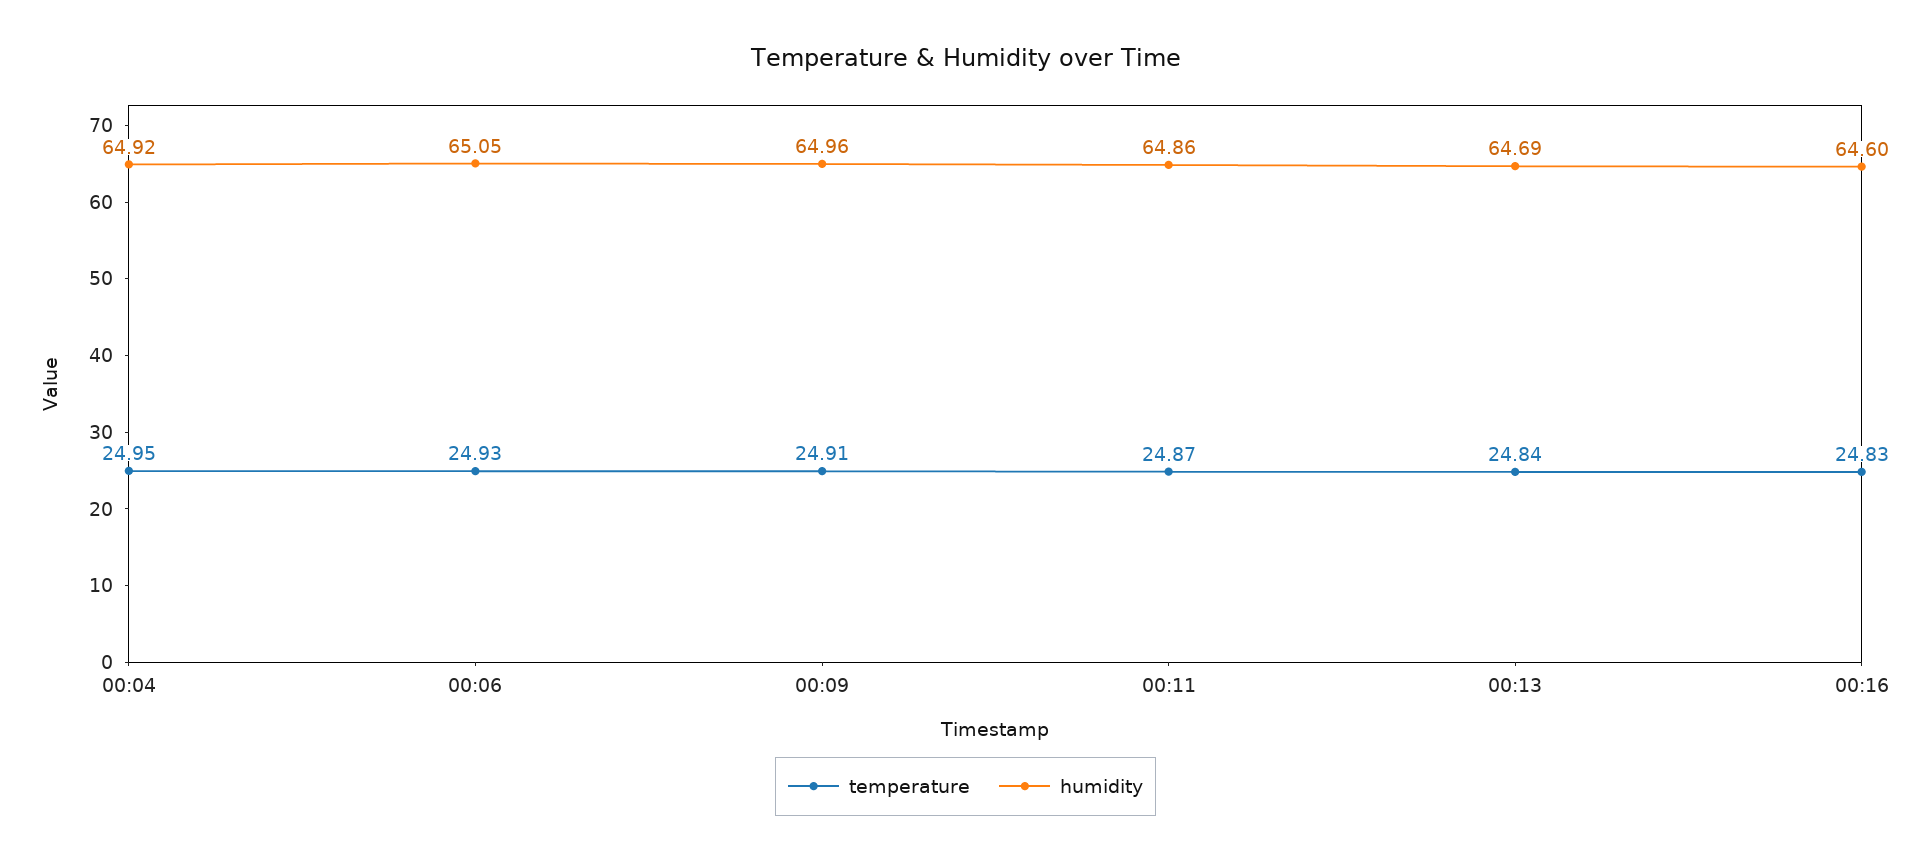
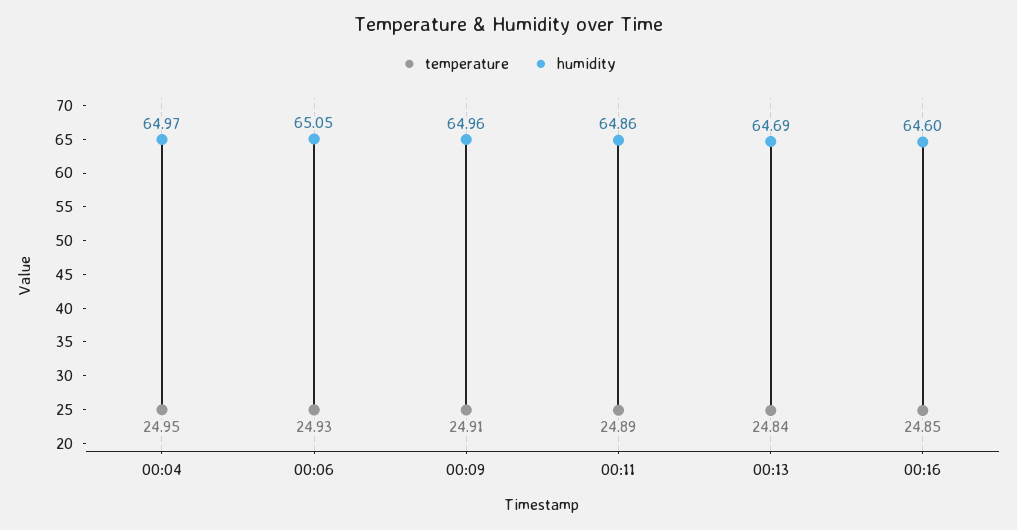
  {
    "temperature": {
      "00:04": 24.95,
      "00:06": 24.93,
      "00:09": 24.91,
-     "00:11": 24.87,
+     "00:11": 24.89,
      "00:13": 24.84,
-     "00:16": 24.83
+     "00:16": 24.85
    },
    "humidity": {
-     "00:04": 64.92,
+     "00:04": 64.97,
      "00:06": 65.05,
      "00:09": 64.96,
      "00:11": 64.86,
      "00:13": 64.69,
      "00:16": 64.6
    }
  }

